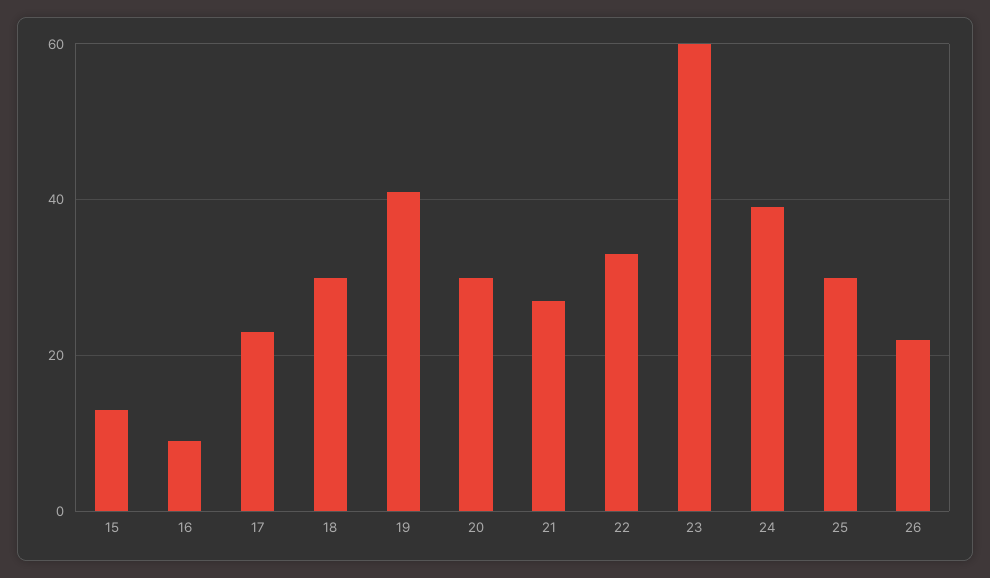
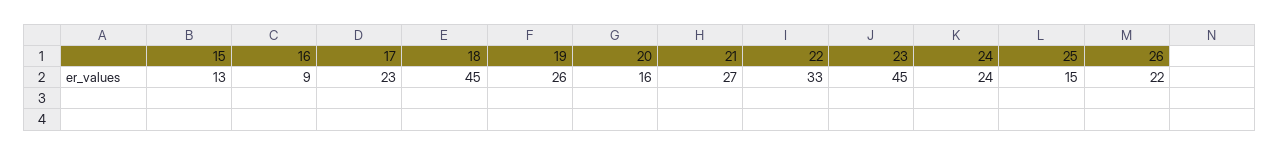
  {
    "15": 13,
    "16": 9,
    "17": 23,
-   "18": 30,
+   "18": 45,
-   "19": 40,
+   "19": 26,
-   "20": 30,
+   "20": 16,
    "21": 27,
    "22": 33,
-   "23": 60,
+   "23": 45,
-   "24": 40,
+   "24": 24,
-   "25": 30,
+   "25": 15,
    "26": 22
  }

